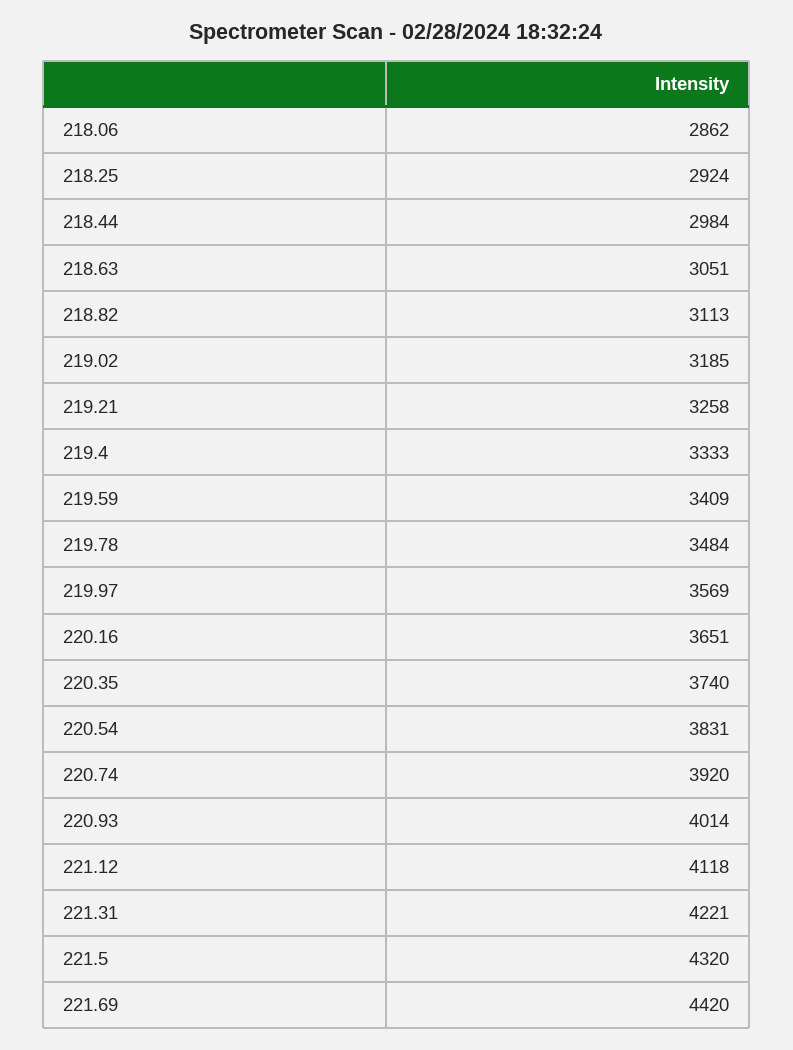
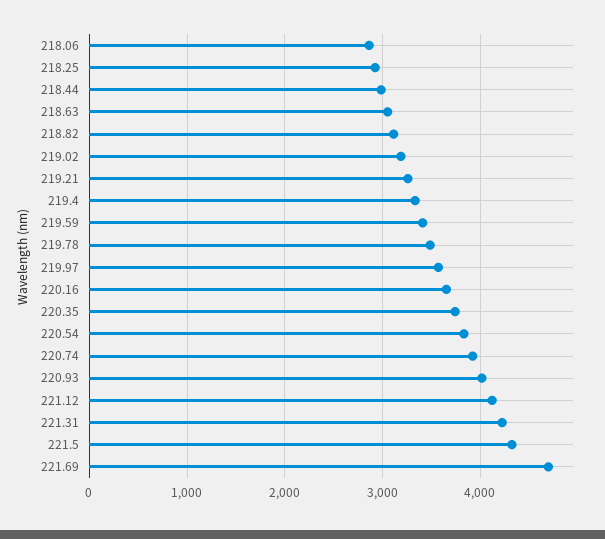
  {
    "218.06": 2862,
    "218.25": 2924,
    "218.44": 2984,
    "218.63": 3051,
    "218.82": 3113,
    "219.02": 3185,
    "219.21": 3258,
    "219.4": 3333,
    "219.59": 3409,
    "219.78": 3484,
    "219.97": 3569,
    "220.16": 3651,
    "220.35": 3740,
    "220.54": 3831,
    "220.74": 3920,
    "220.93": 4014,
    "221.12": 4118,
    "221.31": 4221,
    "221.5": 4320,
-   "221.69": 4420
+   "221.69": 4700
  }

